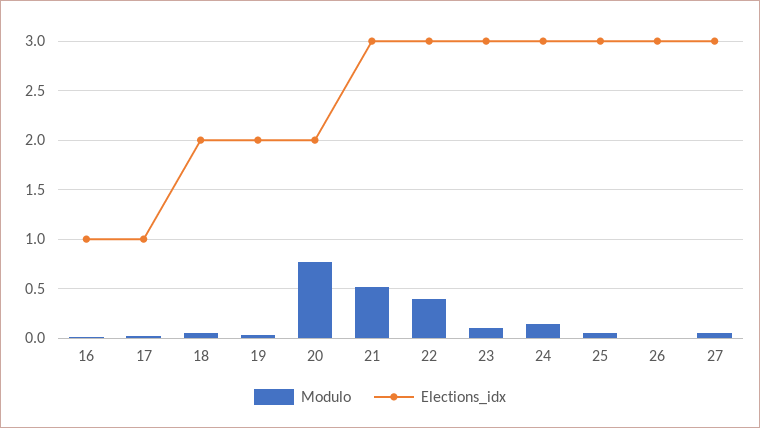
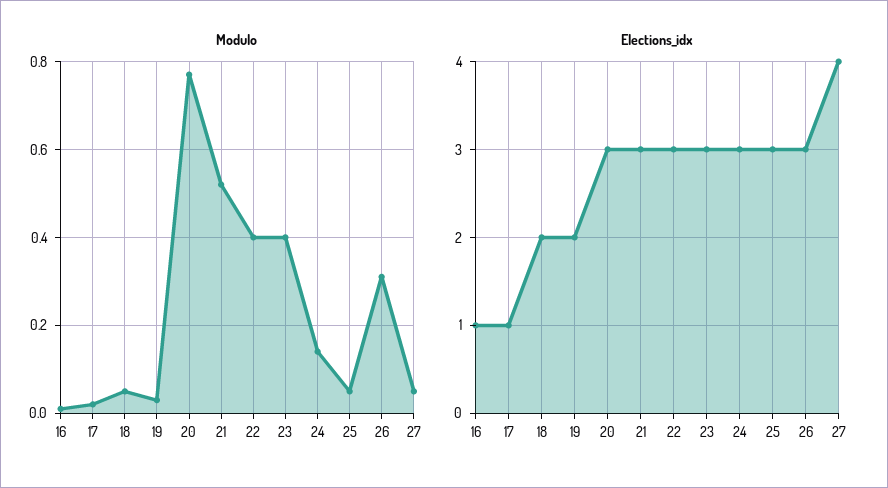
  {
    "Modulo": {
      "16": 0,
      "17": 0,
      "18": 0.05,
      "19": 0.05,
      "20": 0.75,
      "21": 0.5,
      "22": 0.4,
-     "23": 0.1,
+     "23": 0.4,
      "24": 0.15,
      "25": 0.05,
-     "26": 0,
+     "26": 0.3,
      "27": 0.05
    },
    "Elections_idx": {
      "16": 1,
      "17": 1,
      "18": 2,
      "19": 2,
-     "20": 2,
+     "20": 3,
      "21": 3,
      "22": 3,
      "23": 3,
      "24": 3,
      "25": 3,
      "26": 3,
-     "27": 3
+     "27": 4
    }
  }

